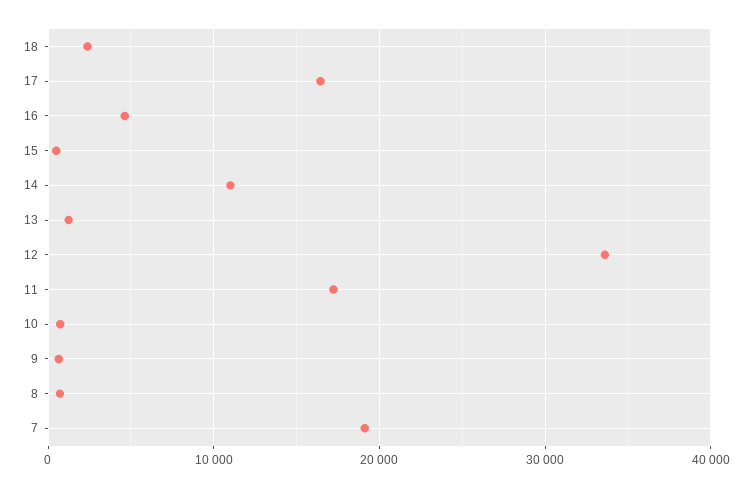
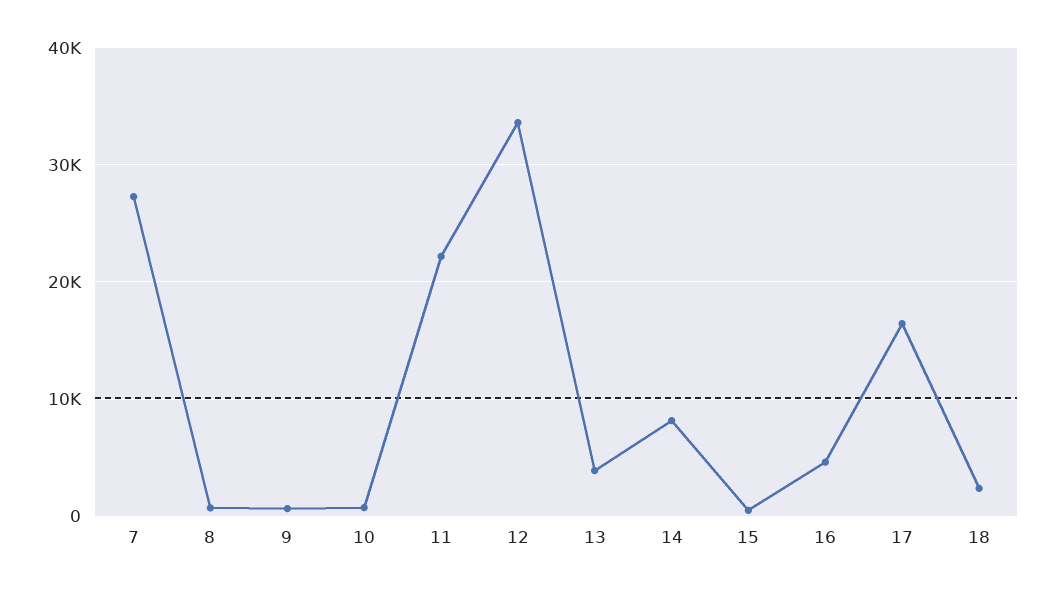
  {
    "18": 2000,
    "17": 16000,
    "16": 5000,
    "15": 0,
-   "14": 11000,
+   "14": 8000,
-   "13": 1000,
+   "13": 4000,
    "12": 34000,
-   "11": 17000,
+   "11": 22000,
    "10": 1000,
    "9": 1000,
    "8": 1000,
-   "7": 19000
+   "7": 27000
  }

